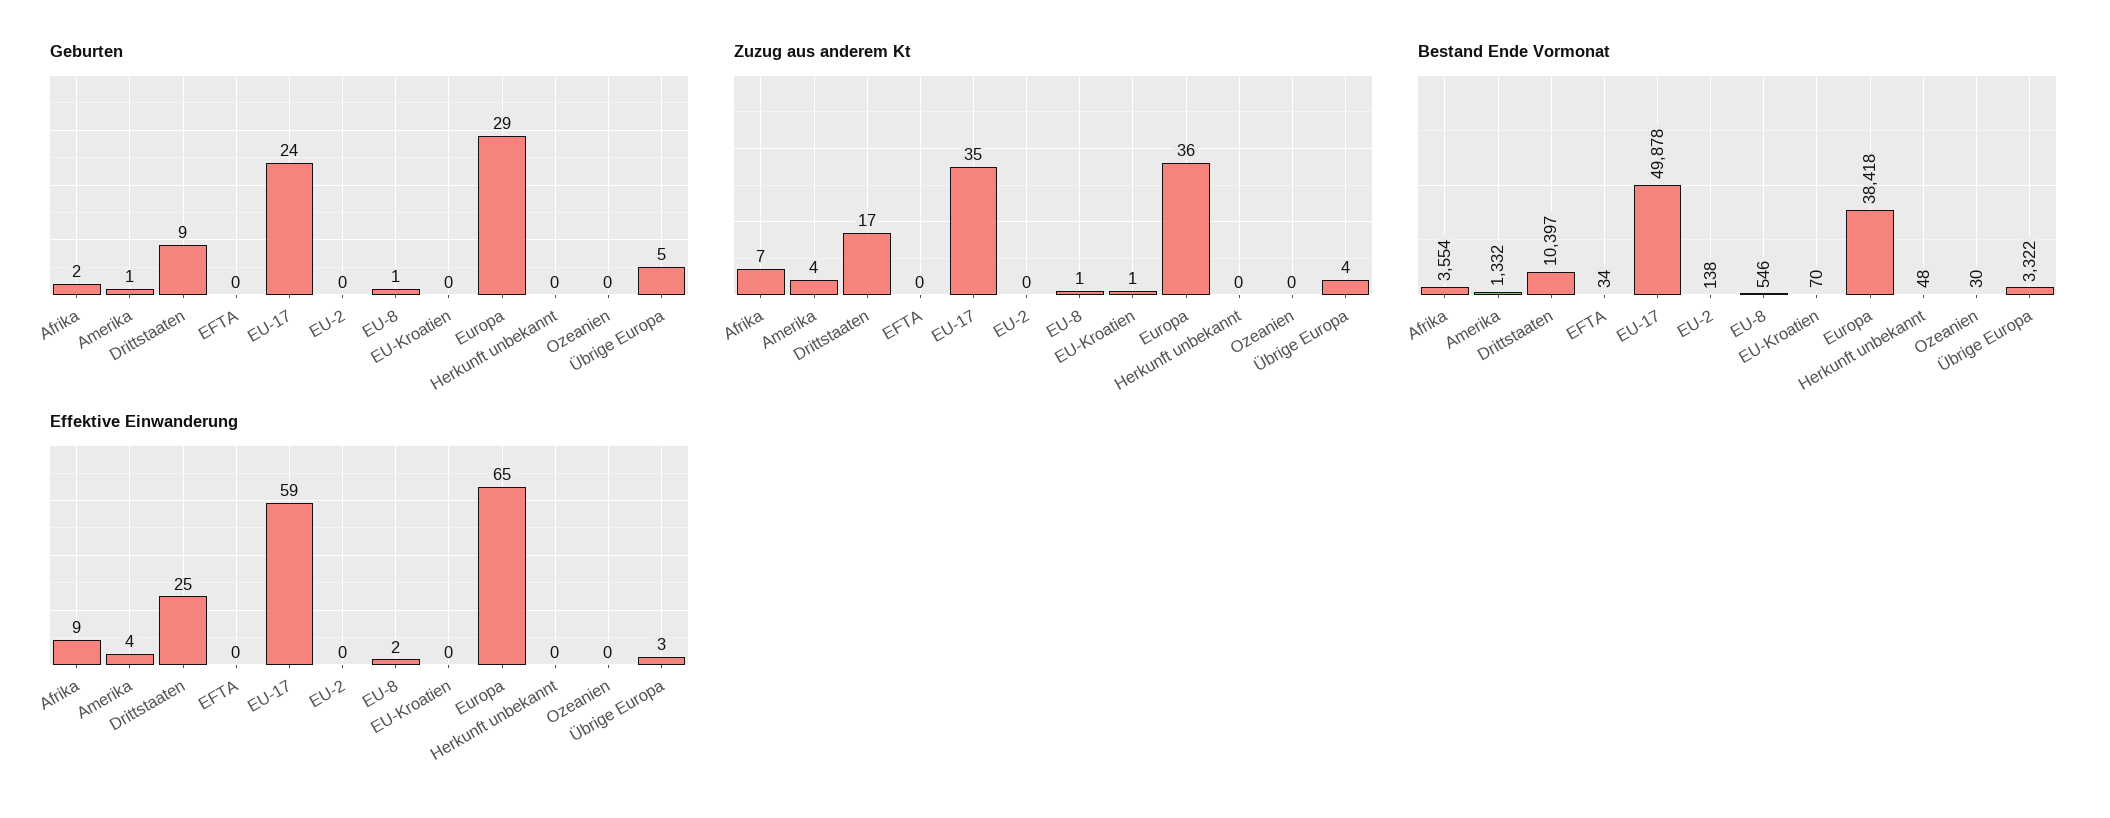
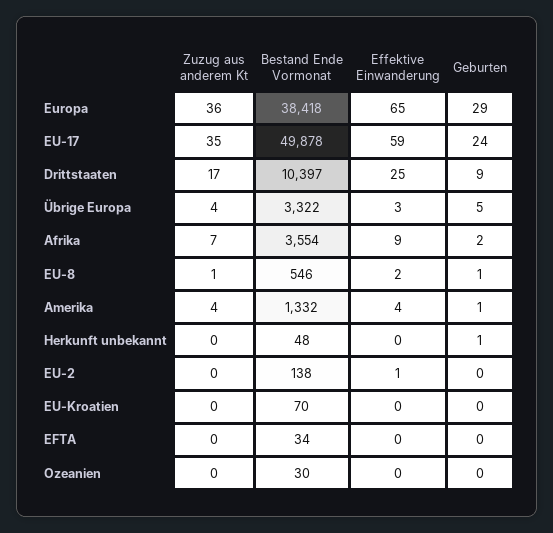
  {
    "Geburten": {
      "Afrika": 2,
      "Amerika": 1,
      "Drittstaaten": 9,
      "EFTA": 0,
      "EU-17": 24,
      "EU-2": 0,
      "EU-8": 1,
      "EU-Kroatien": 0,
      "Europa": 29,
-     "Herkunft unbekannt": 0,
+     "Herkunft unbekannt": 1,
      "Ozeanien": 0,
      "Übrige Europa": 5
    },
    "Zuzug aus anderem Kt": {
      "Afrika": 7,
      "Amerika": 4,
      "Drittstaaten": 17,
      "EFTA": 0,
      "EU-17": 35,
      "EU-2": 0,
      "EU-8": 1,
-     "EU-Kroatien": 1,
+     "EU-Kroatien": 0,
      "Europa": 36,
      "Herkunft unbekannt": 0,
      "Ozeanien": 0,
      "Übrige Europa": 4
    },
    "Bestand Ende Vormonat": {
      "Afrika": 3554,
      "Amerika": 1332,
      "Drittstaaten": 10397,
      "EFTA": 34,
      "EU-17": 49878,
      "EU-2": 138,
      "EU-8": 546,
      "EU-Kroatien": 70,
      "Europa": 38418,
      "Herkunft unbekannt": 48,
      "Ozeanien": 30,
      "Übrige Europa": 3322
    },
    "Effektive Einwanderung": {
      "Afrika": 9,
      "Amerika": 4,
      "Drittstaaten": 25,
      "EFTA": 0,
      "EU-17": 59,
-     "EU-2": 0,
+     "EU-2": 1,
      "EU-8": 2,
      "EU-Kroatien": 0,
      "Europa": 65,
      "Herkunft unbekannt": 0,
      "Ozeanien": 0,
      "Übrige Europa": 3
    }
  }

